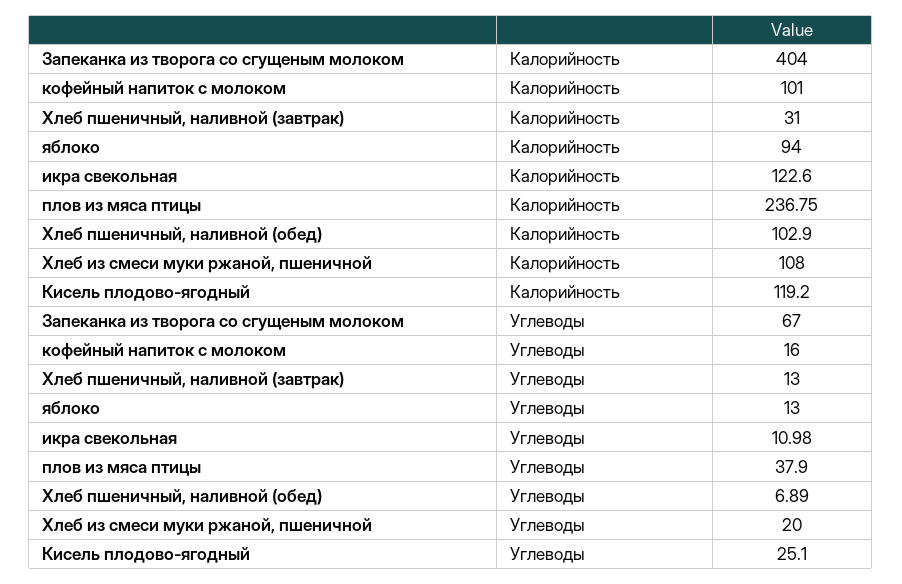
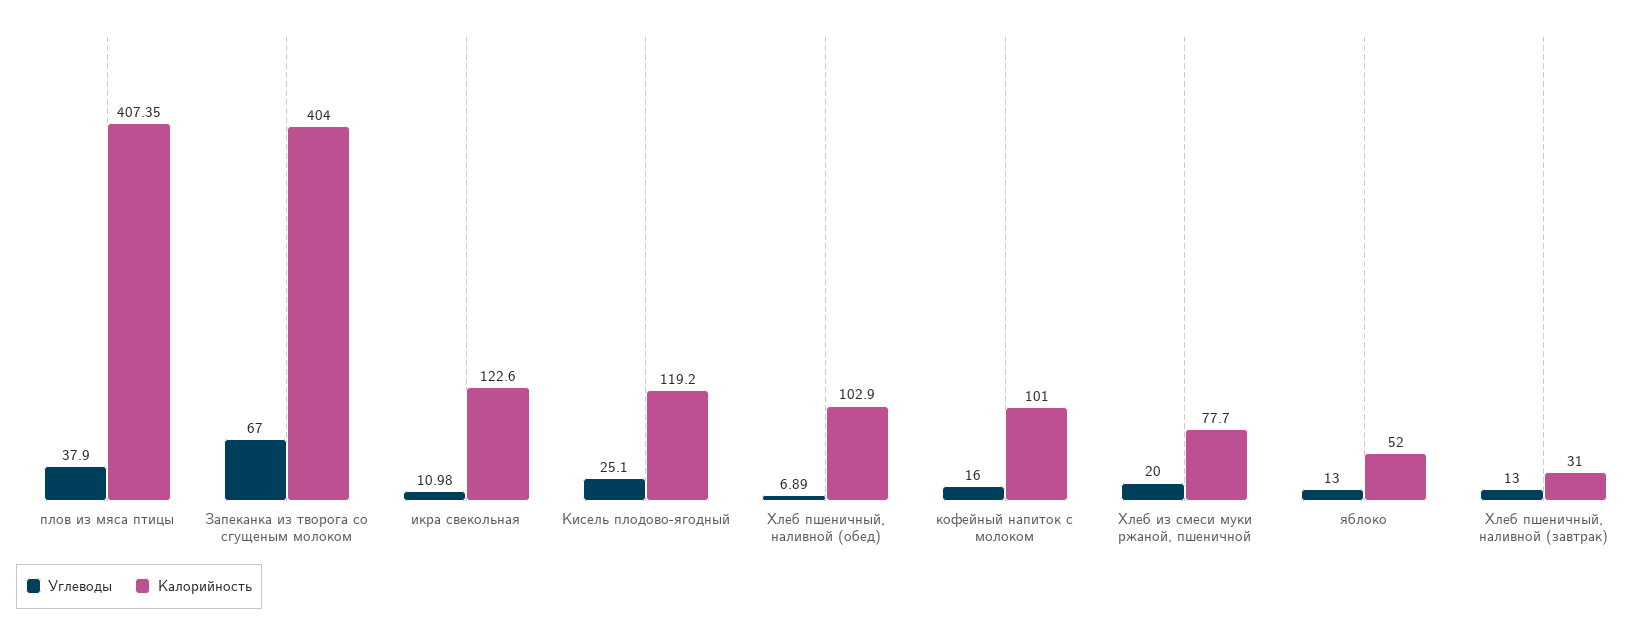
  {
    "Калорийность": {
      "Запеканка из творога со сгущеным молоком": 404,
      "кофейный напиток с молоком": 101,
      "Хлеб пшеничный, наливной (завтрак)": 31,
-     "яблоко": 94,
+     "яблоко": 52,
      "икра свекольная": 122.6,
-     "плов из мяса птицы": 236.75,
+     "плов из мяса птицы": 407.35,
      "Хлеб пшеничный, наливной (обед)": 102.9,
-     "Хлеб из смеси муки ржаной, пшеничной": 108,
+     "Хлеб из смеси муки ржаной, пшеничной": 77.7,
      "Кисель плодово-ягодный": 119.2
    },
    "Углеводы": {
      "Запеканка из творога со сгущеным молоком": 67,
      "кофейный напиток с молоком": 16,
      "Хлеб пшеничный, наливной (завтрак)": 13,
      "яблоко": 13,
      "икра свекольная": 10.98,
      "плов из мяса птицы": 37.9,
      "Хлеб пшеничный, наливной (обед)": 6.89,
      "Хлеб из смеси муки ржаной, пшеничной": 20,
      "Кисель плодово-ягодный": 25.1
    }
  }

